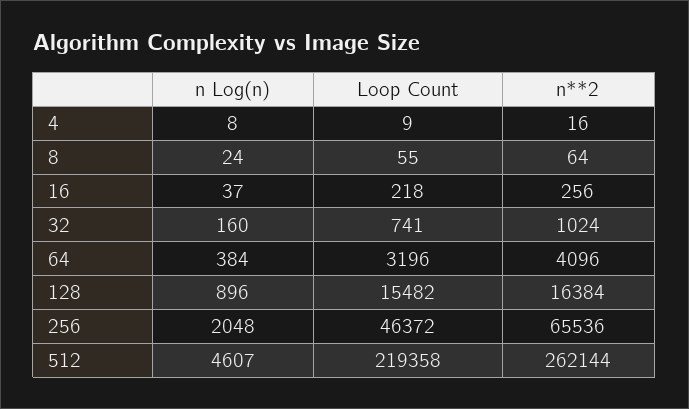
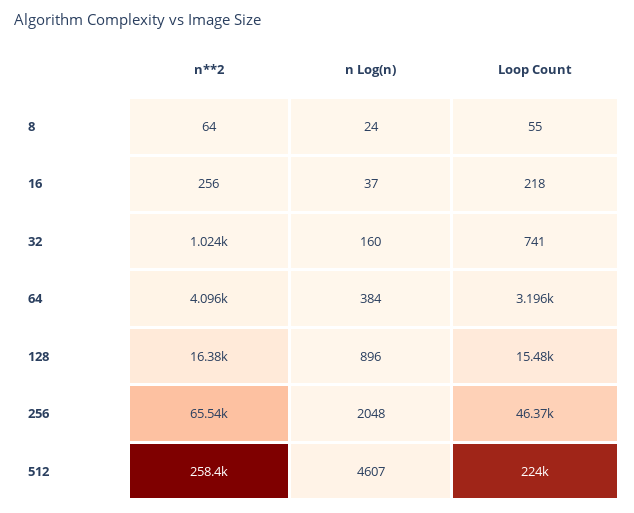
  {
    "n Log(n)": {
-     "4": 8,
      "8": 24,
      "16": 37,
      "32": 160,
      "64": 384,
      "128": 896,
      "256": 2048,
      "512": 4607
    },
    "Loop Count": {
-     "4": 9,
      "8": 55,
      "16": 218,
      "32": 741,
      "64": 3196,
      "128": 15482,
      "256": 46372,
-     "512": 219358
+     "512": 224000
    },
    "n**2": {
-     "4": 16,
      "8": 64,
      "16": 256,
      "32": 1024,
      "64": 4096,
      "128": 16384,
      "256": 65536,
-     "512": 262144
+     "512": 258400
    }
  }

